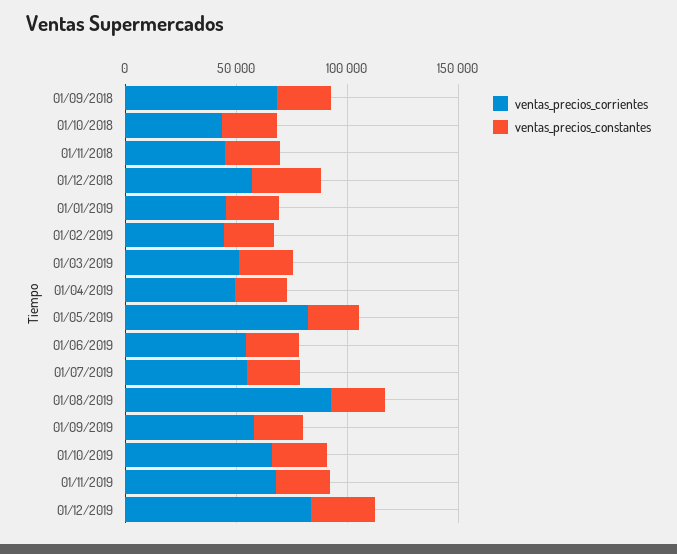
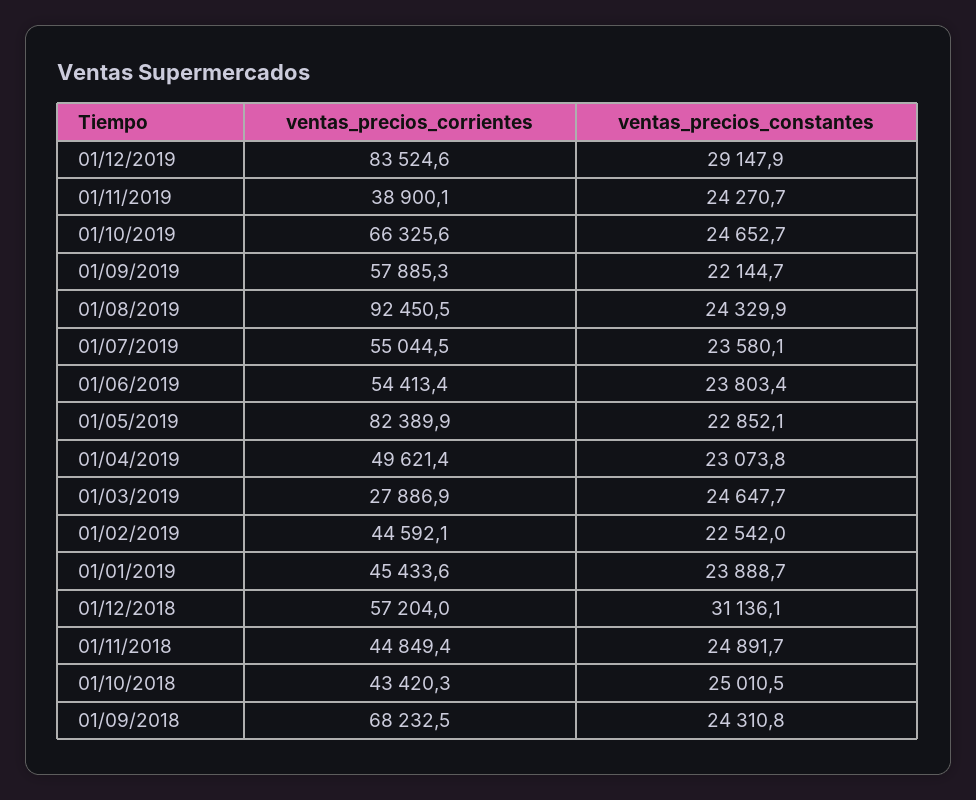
  {
    "ventas_precios_corrientes": {
      "01/09/2018": 68232.5,
      "01/10/2018": 43420.3,
      "01/11/2018": 44849.4,
      "01/12/2018": 57204,
      "01/01/2019": 45433.6,
      "01/02/2019": 44592.1,
-     "01/03/2019": 50000,
+     "01/03/2019": 27886.9,
      "01/04/2019": 49621.4,
      "01/05/2019": 82389.9,
      "01/06/2019": 54413.4,
      "01/07/2019": 55044.5,
      "01/08/2019": 92450.5,
      "01/09/2019": 57885.3,
      "01/10/2019": 66325.6,
-     "01/11/2019": 70000,
+     "01/11/2019": 38900.1,
      "01/12/2019": 83524.6
    },
    "ventas_precios_constantes": {
      "01/09/2018": 24310.8,
      "01/10/2018": 25010.5,
      "01/11/2018": 24891.7,
      "01/12/2018": 31136.1,
      "01/01/2019": 23888.7,
      "01/02/2019": 22542,
      "01/03/2019": 24647.7,
      "01/04/2019": 23073.8,
      "01/05/2019": 22852.1,
      "01/06/2019": 23803.4,
      "01/07/2019": 23580.1,
      "01/08/2019": 24329.9,
      "01/09/2019": 22144.7,
      "01/10/2019": 24652.7,
      "01/11/2019": 24270.7,
      "01/12/2019": 29147.9
    }
  }

